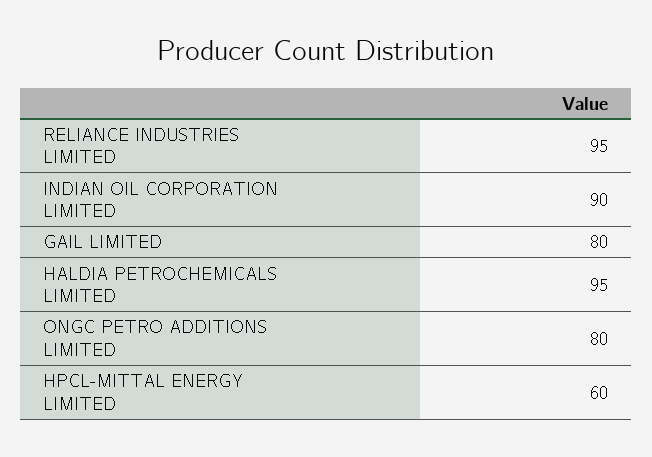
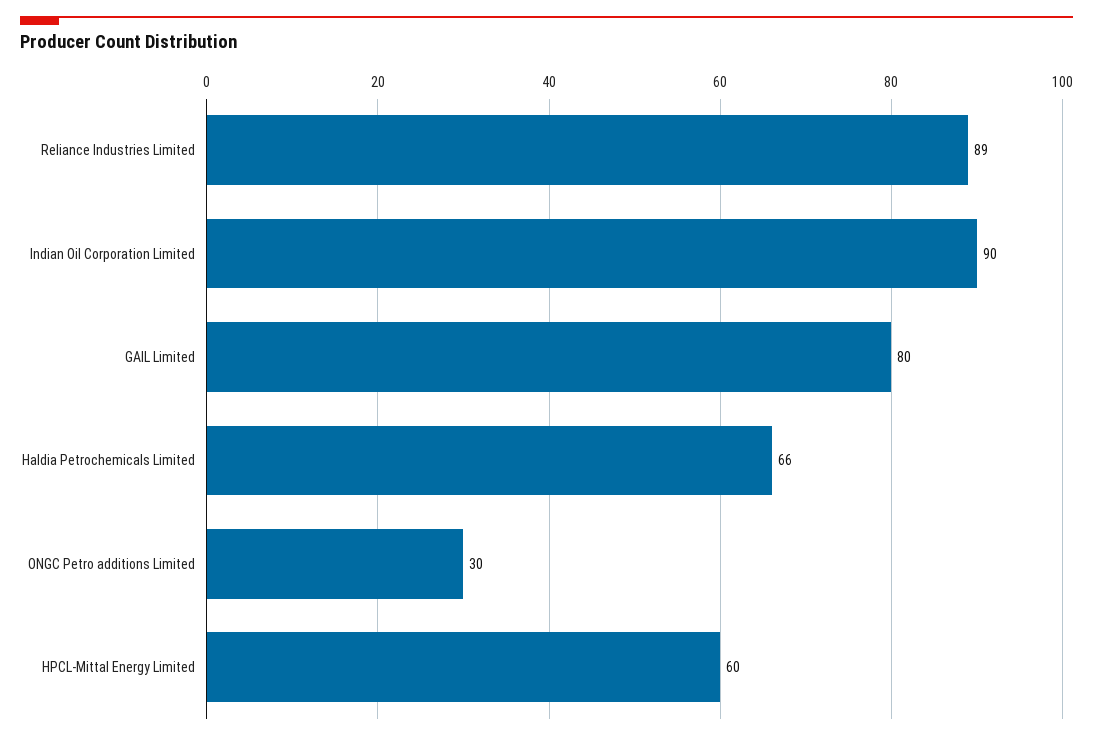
  {
-   "RELIANCE INDUSTRIES LIMITED": 95,
+   "RELIANCE INDUSTRIES LIMITED": 89,
    "INDIAN OIL CORPORATION LIMITED": 90,
    "GAIL LIMITED": 80,
-   "HALDIA PETROCHEMICALS LIMITED": 95,
+   "HALDIA PETROCHEMICALS LIMITED": 66,
-   "ONGC PETRO ADDITIONS LIMITED": 80,
+   "ONGC PETRO ADDITIONS LIMITED": 30,
    "HPCL-MITTAL ENERGY LIMITED": 60
  }

